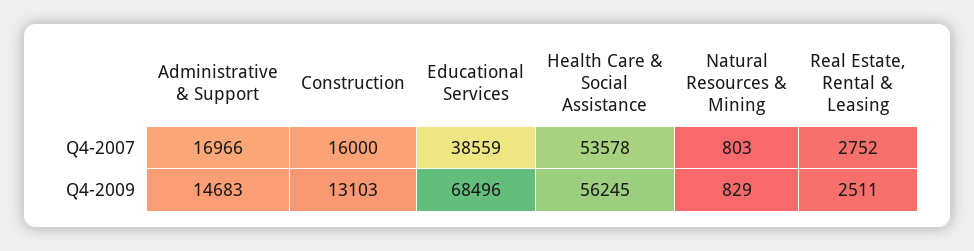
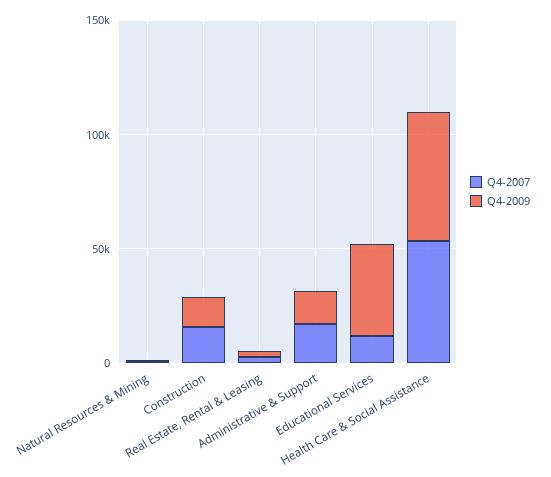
  {
    "Q4-2007": {
      "Administrative & Support": 16966,
      "Construction": 16000,
-     "Educational Services": 38559,
+     "Educational Services": 10000,
      "Health Care & Social Assistance": 53578,
      "Natural Resources & Mining": 803,
      "Real Estate, Rental & Leasing": 2752
    },
    "Q4-2009": {
      "Administrative & Support": 14683,
      "Construction": 13103,
-     "Educational Services": 68496,
+     "Educational Services": 40000,
      "Health Care & Social Assistance": 56245,
      "Natural Resources & Mining": 829,
      "Real Estate, Rental & Leasing": 2511
    }
  }

